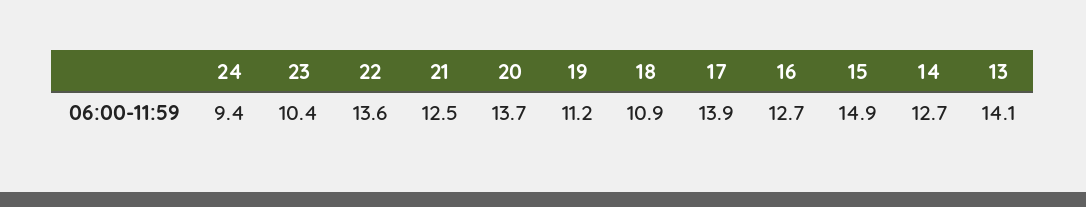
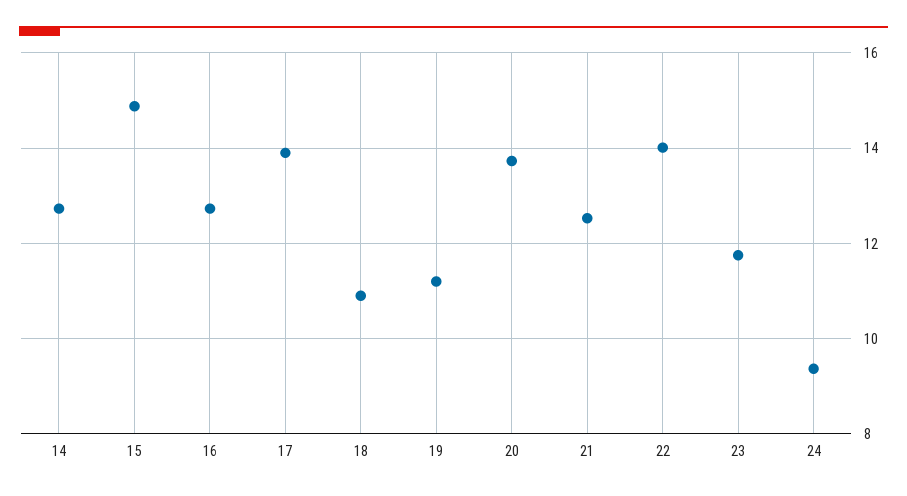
  {
    "24": 9.4,
-   "23": 10.4,
+   "23": 11.8,
-   "22": 13.6,
+   "22": 14,
    "21": 12.5,
    "20": 13.7,
    "19": 11.2,
    "18": 10.9,
    "17": 13.9,
    "16": 12.7,
    "15": 14.9,
-   "14": 12.7,
+   "14": 12.7
-   "13": 14.1
  }

